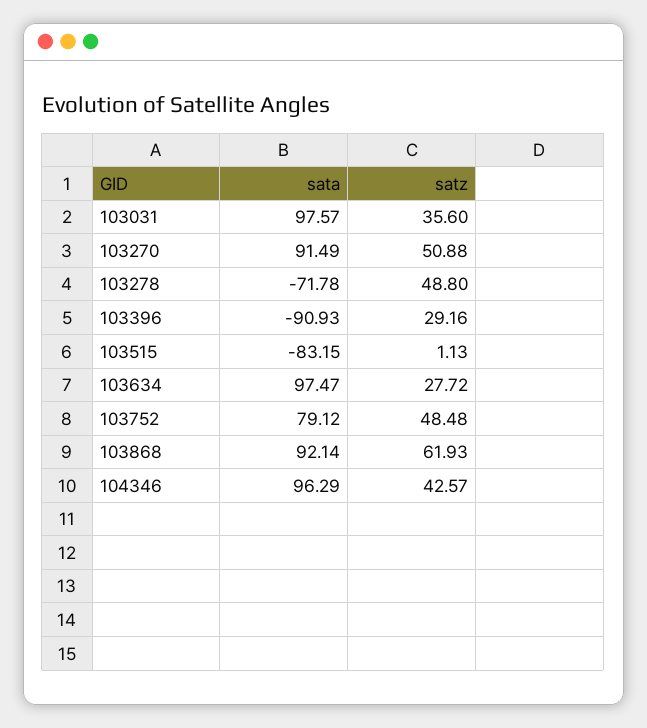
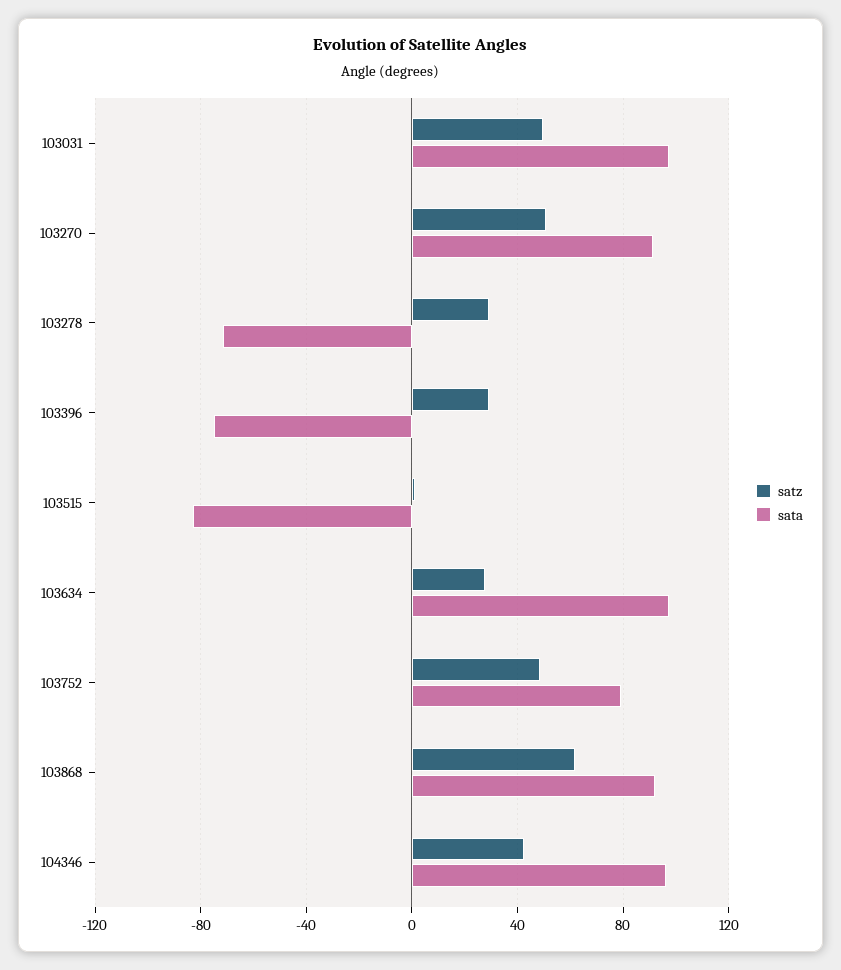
  {
    "sata": {
      "103031": 97.57,
      "103270": 91.49,
      "103278": -71.78,
-     "103396": -90.93,
+     "103396": -75,
      "103515": -83.15,
      "103634": 97.47,
      "103752": 79.12,
      "103868": 92.14,
      "104346": 96.29
    },
    "satz": {
-     "103031": 35.6,
+     "103031": 50,
      "103270": 50.88,
-     "103278": 48.8,
+     "103278": 30,
      "103396": 29.16,
      "103515": 1.13,
      "103634": 27.72,
      "103752": 48.48,
      "103868": 61.93,
      "104346": 42.57
    }
  }

